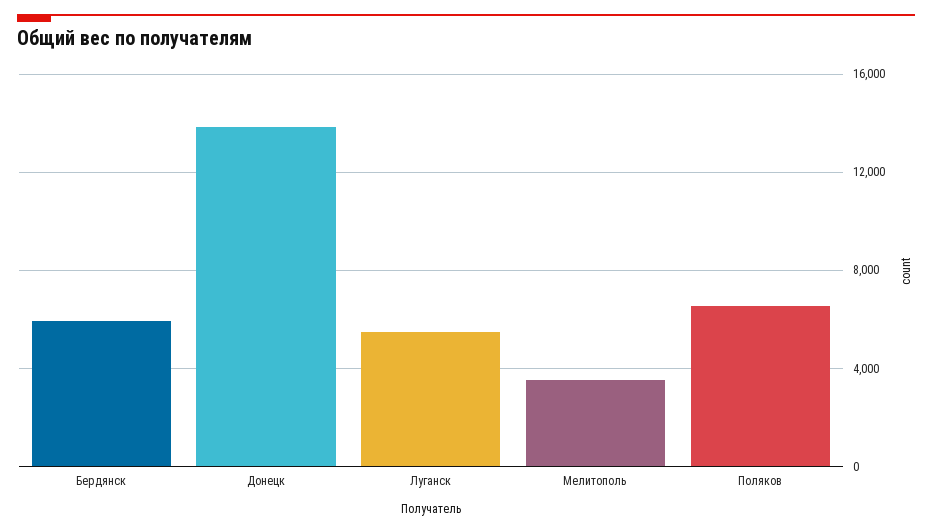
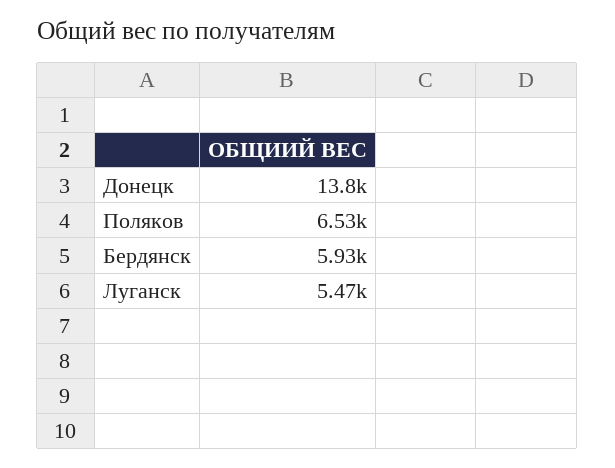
  {
    "Бердянск": 5930,
    "Донецк": 13800,
    "Луганск": 5470,
-   "Мелитополь": 3500,
    "Поляков": 6530
  }

